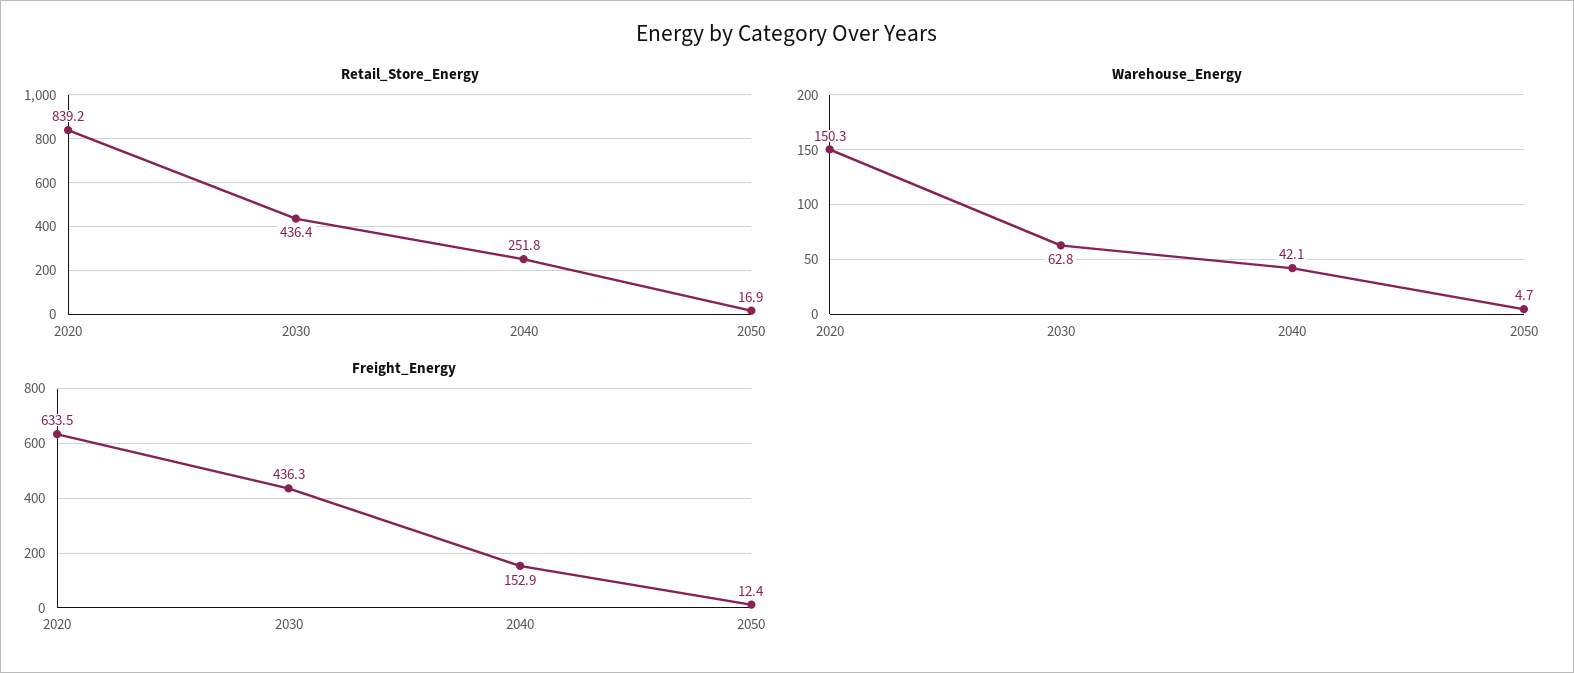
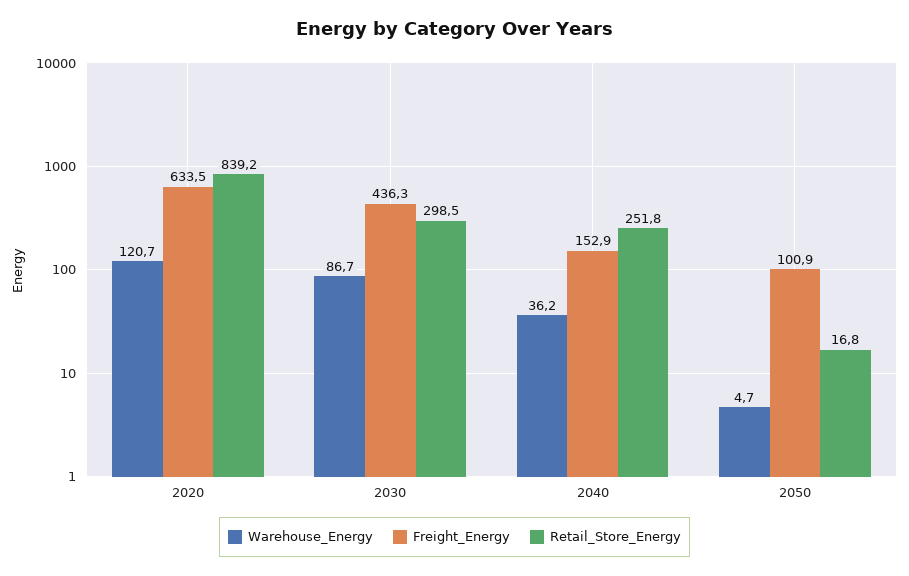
  {
    "Retail_Store_Energy": {
      "2020": 839.2,
-     "2030": 436.4,
+     "2030": 298.5,
      "2040": 251.8,
-     "2050": 16.9
+     "2050": 16.8
    },
    "Warehouse_Energy": {
-     "2020": 150.3,
+     "2020": 120.7,
-     "2030": 62.8,
+     "2030": 86.7,
-     "2040": 42.1,
+     "2040": 36.2,
      "2050": 4.7
    },
    "Freight_Energy": {
      "2020": 633.5,
      "2030": 436.3,
      "2040": 152.9,
-     "2050": 12.4
+     "2050": 100.9
    }
  }

